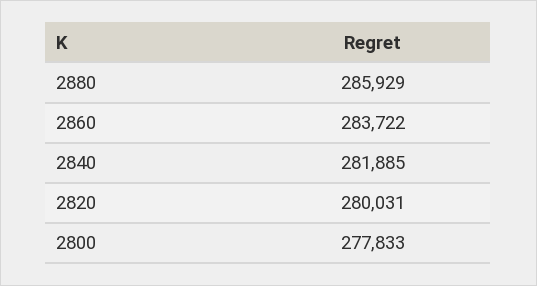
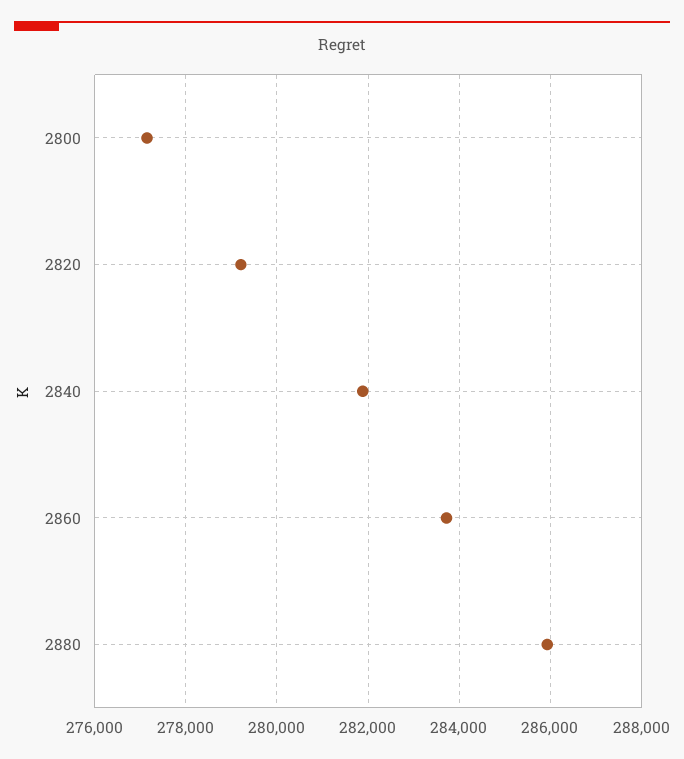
  {
    "2880": 285929,
    "2860": 283722,
    "2840": 281885,
-   "2820": 280031,
+   "2820": 279200,
-   "2800": 277833
+   "2800": 277200
  }

